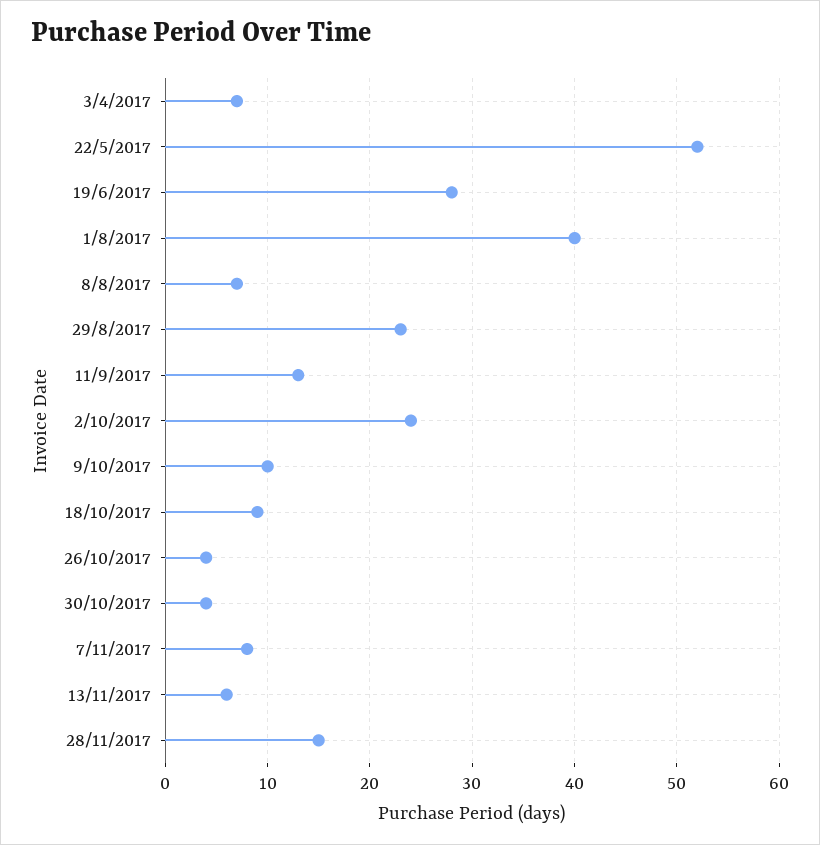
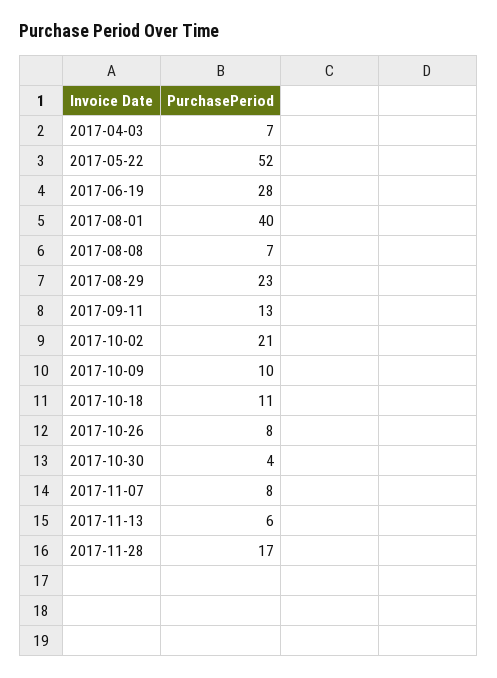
  {
    "3/4/2017": 7,
    "22/5/2017": 52,
    "19/6/2017": 28,
    "1/8/2017": 40,
    "8/8/2017": 7,
    "29/8/2017": 23,
    "11/9/2017": 13,
-   "2/10/2017": 24,
+   "2/10/2017": 21,
    "9/10/2017": 10,
-   "18/10/2017": 9,
+   "18/10/2017": 11,
-   "26/10/2017": 4,
+   "26/10/2017": 8,
    "30/10/2017": 4,
    "7/11/2017": 8,
    "13/11/2017": 6,
-   "28/11/2017": 15
+   "28/11/2017": 17
  }

